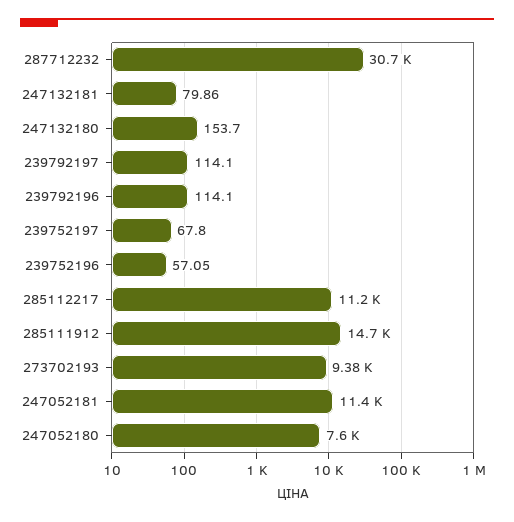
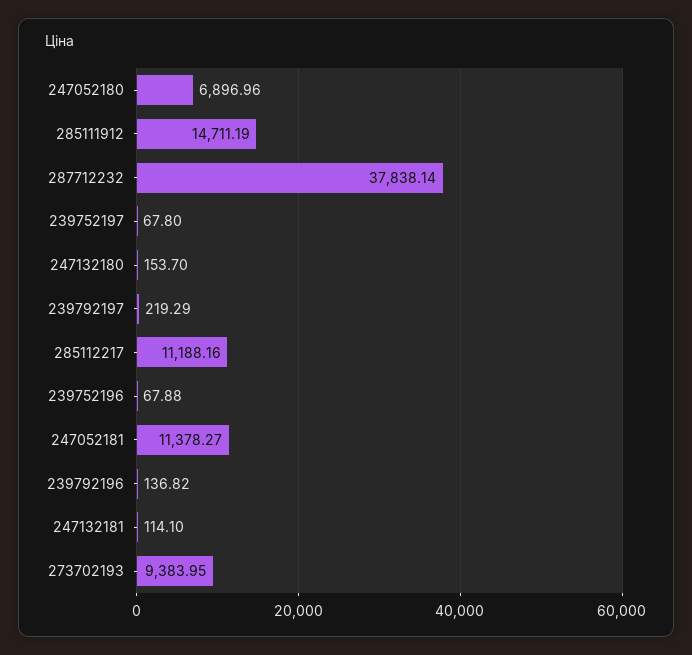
  {
-   "287712232": 30700,
+   "287712232": 37838.14,
-   "247132181": 79.86,
+   "247132181": 114.1,
    "247132180": 153.7,
-   "239792197": 114.1,
+   "239792197": 219.29,
-   "239792196": 114.1,
+   "239792196": 136.82,
    "239752197": 67.8,
-   "239752196": 57.05,
+   "239752196": 67.88,
    "285112217": 11188.16,
    "285111912": 14711.19,
    "273702193": 9383.95,
    "247052181": 11378.27,
-   "247052180": 7600
+   "247052180": 6896.96
  }

